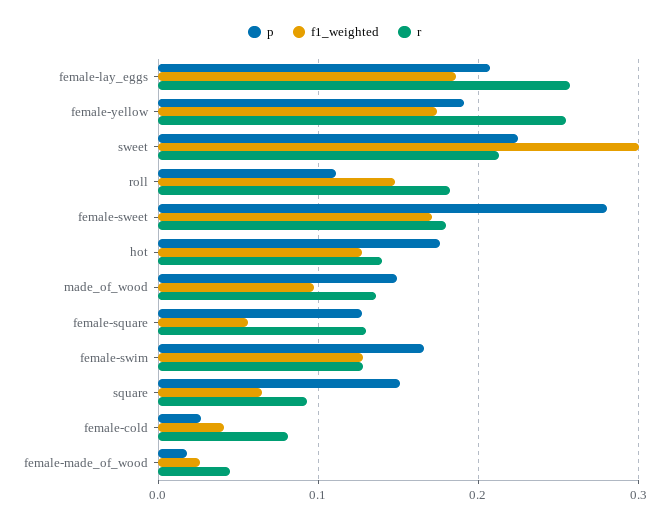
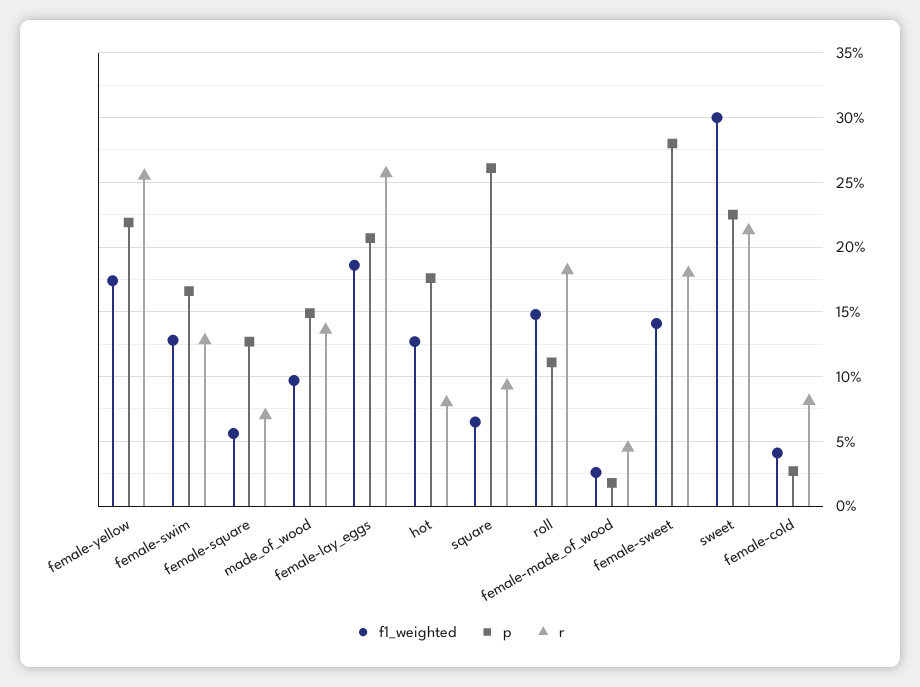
  {
    "p": {
      "female-lay_eggs": 0.205,
-     "female-yellow": 0.19,
+     "female-yellow": 0.22,
      "sweet": 0.225,
      "roll": 0.11,
      "female-sweet": 0.28,
      "hot": 0.175,
      "made_of_wood": 0.15,
      "female-square": 0.125,
      "female-swim": 0.165,
-     "square": 0.15,
+     "square": 0.26,
      "female-cold": 0.025,
      "female-made_of_wood": 0.02
    },
    "f1_weighted": {
      "female-lay_eggs": 0.185,
      "female-yellow": 0.175,
      "sweet": 0.3,
      "roll": 0.15,
-     "female-sweet": 0.17,
+     "female-sweet": 0.14,
      "hot": 0.125,
      "made_of_wood": 0.095,
      "female-square": 0.055,
      "female-swim": 0.13,
      "square": 0.065,
      "female-cold": 0.04,
      "female-made_of_wood": 0.025
    },
    "r": {
      "female-lay_eggs": 0.255,
      "female-yellow": 0.255,
      "sweet": 0.215,
      "roll": 0.18,
      "female-sweet": 0.18,
-     "hot": 0.14,
+     "hot": 0.08,
      "made_of_wood": 0.135,
-     "female-square": 0.13,
+     "female-square": 0.07,
      "female-swim": 0.13,
      "square": 0.095,
      "female-cold": 0.08,
      "female-made_of_wood": 0.045
    }
  }

